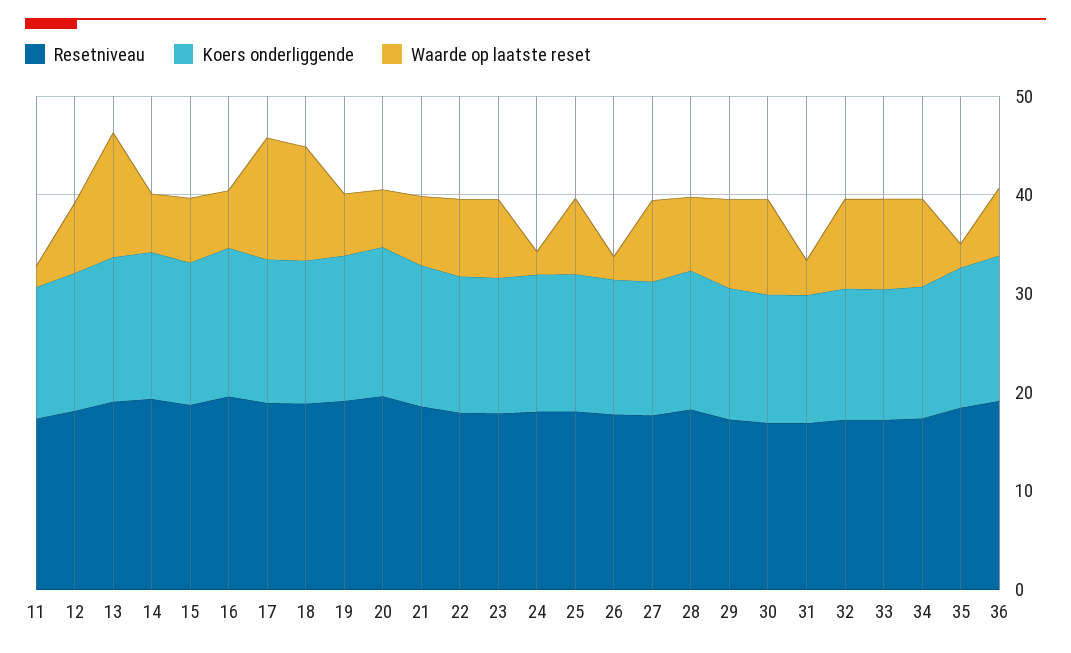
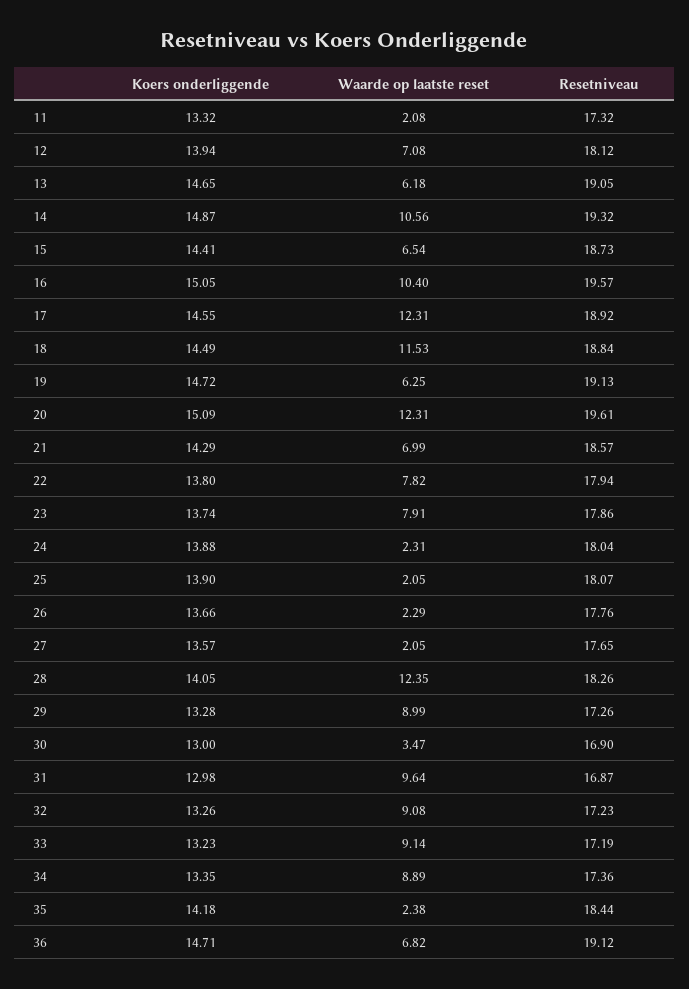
  {
    "Resetniveau": {
      "11": 17.32,
      "12": 18.12,
      "13": 19.05,
      "14": 19.32,
      "15": 18.73,
      "16": 19.57,
      "17": 18.92,
      "18": 18.84,
      "19": 19.13,
      "20": 19.61,
      "21": 18.57,
      "22": 17.94,
      "23": 17.86,
      "24": 18.04,
      "25": 18.07,
      "26": 17.76,
      "27": 17.65,
      "28": 18.26,
      "29": 17.26,
      "30": 16.9,
      "31": 16.87,
      "32": 17.23,
      "33": 17.19,
      "34": 17.36,
      "35": 18.44,
      "36": 19.12
    },
    "Koers onderliggende": {
      "11": 13.32,
      "12": 13.94,
      "13": 14.65,
      "14": 14.87,
      "15": 14.41,
      "16": 15.05,
      "17": 14.55,
      "18": 14.49,
      "19": 14.72,
      "20": 15.09,
      "21": 14.29,
      "22": 13.8,
      "23": 13.74,
      "24": 13.88,
      "25": 13.9,
      "26": 13.66,
      "27": 13.57,
      "28": 14.05,
      "29": 13.28,
      "30": 13,
      "31": 12.98,
      "32": 13.26,
      "33": 13.23,
      "34": 13.35,
      "35": 14.18,
      "36": 14.71
    },
    "Waarde op laatste reset": {
      "11": 2.08,
      "12": 7.08,
-     "13": 12,
+     "13": 6.18,
-     "14": 6,
+     "14": 10.56,
      "15": 6.54,
-     "16": 6,
+     "16": 10.4,
      "17": 12.31,
      "18": 11.53,
      "19": 6.25,
-     "20": 6,
+     "20": 12.31,
      "21": 6.99,
      "22": 7.82,
      "23": 7.91,
      "24": 2.31,
-     "25": 8,
+     "25": 2.05,
      "26": 2.29,
-     "27": 8,
+     "27": 2.05,
-     "28": 8,
+     "28": 12.35,
      "29": 8.99,
-     "30": 10,
+     "30": 3.47,
-     "31": 4,
+     "31": 9.64,
      "32": 9.08,
      "33": 9.14,
      "34": 8.89,
      "35": 2.38,
      "36": 6.82
    }
  }

